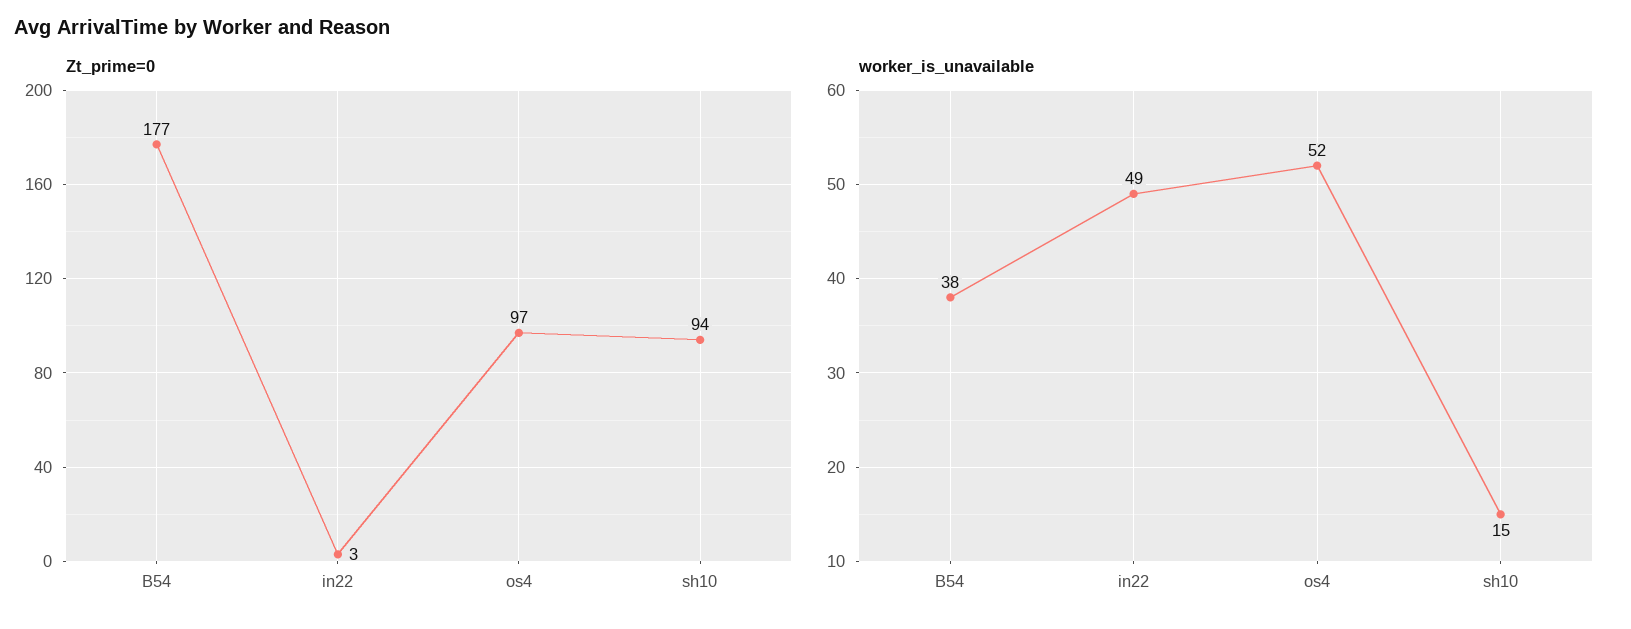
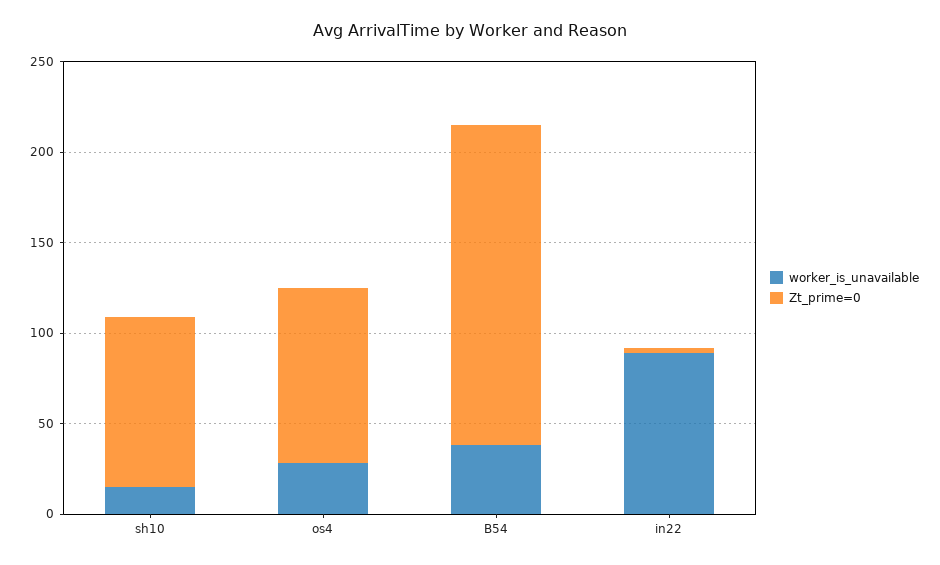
  {
    "Zt_prime=0": {
      "B54": 177,
      "in22": 3,
      "os4": 97,
      "sh10": 94
    },
    "worker_is_unavailable": {
      "B54": 38,
-     "in22": 49,
+     "in22": 90,
-     "os4": 52,
+     "os4": 30,
      "sh10": 15
    }
  }

